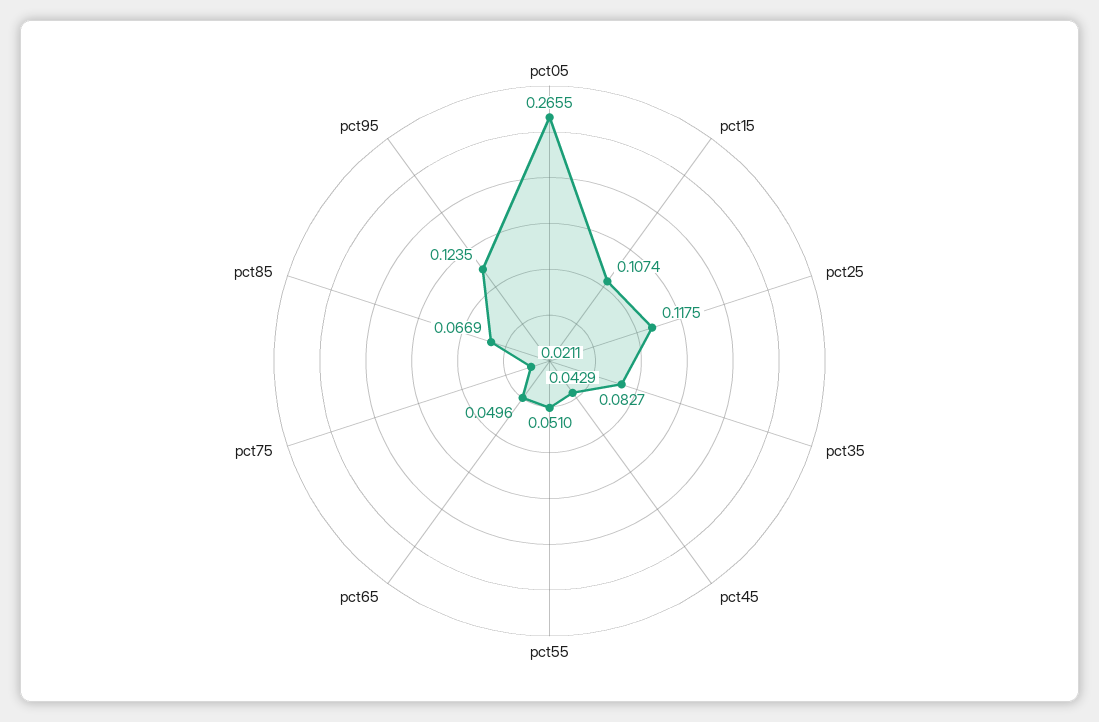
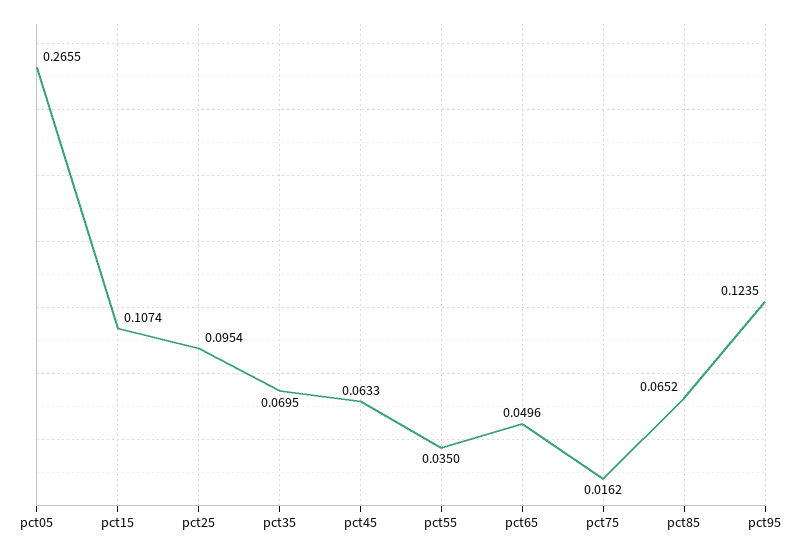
  {
    "pct05": 0.2655,
    "pct15": 0.1074,
-   "pct25": 0.1175,
+   "pct25": 0.0954,
-   "pct35": 0.0827,
+   "pct35": 0.0695,
-   "pct45": 0.0429,
+   "pct45": 0.0633,
-   "pct55": 0.051,
+   "pct55": 0.035,
    "pct65": 0.0496,
-   "pct75": 0.0211,
+   "pct75": 0.0162,
-   "pct85": 0.0669,
+   "pct85": 0.0652,
    "pct95": 0.1235
  }

